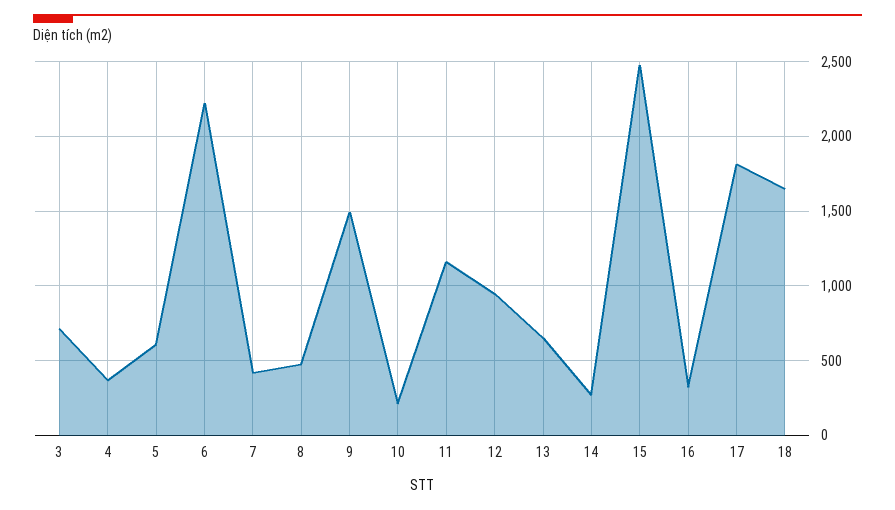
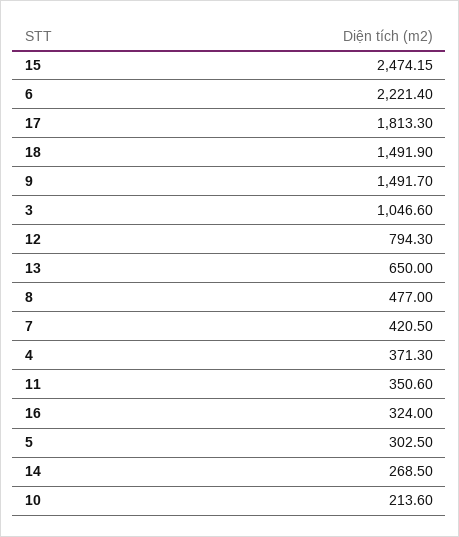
  {
-   "3": 700,
+   "3": 1046.6,
    "4": 371.3,
-   "5": 600,
+   "5": 302.5,
    "6": 2221.4,
    "7": 420.5,
    "8": 477,
    "9": 1491.7,
    "10": 213.6,
-   "11": 1150,
+   "11": 350.6,
-   "12": 950,
+   "12": 794.3,
    "13": 650,
    "14": 268.5,
    "15": 2474.15,
    "16": 324,
    "17": 1813.3,
-   "18": 1650
+   "18": 1491.9
  }

